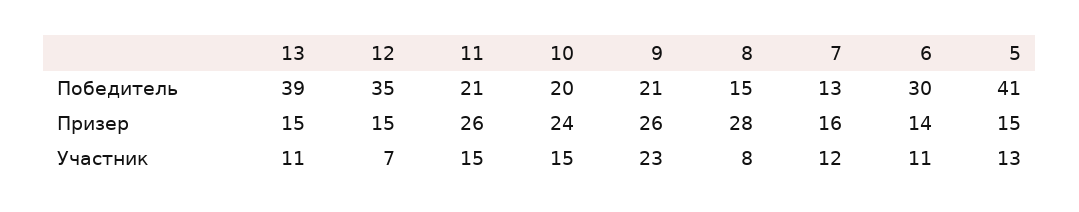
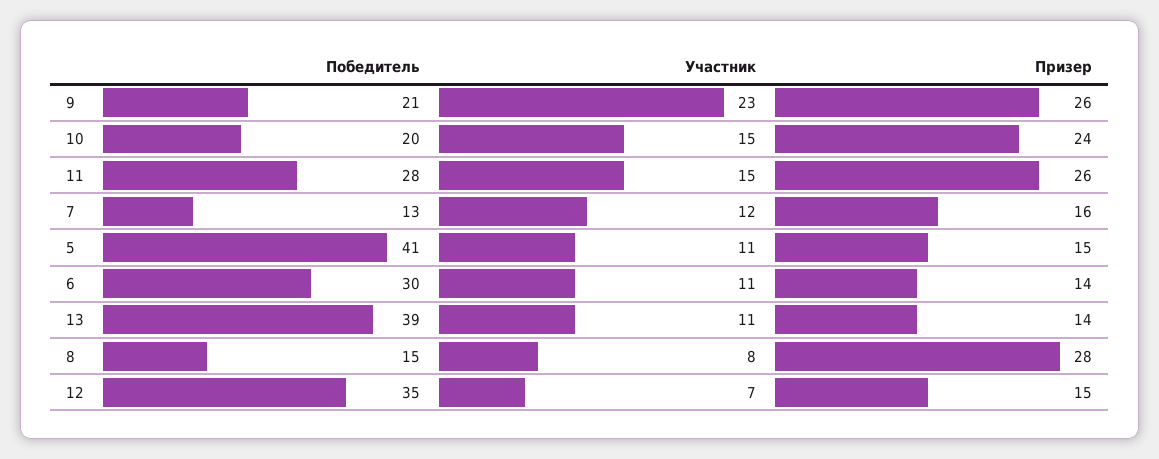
  {
    "13": {
      "Победитель": 39,
-     "Призер": 15,
+     "Призер": 14,
      "Участник": 11
    },
    "12": {
      "Победитель": 35,
      "Призер": 15,
      "Участник": 7
    },
    "11": {
-     "Победитель": 21,
+     "Победитель": 28,
      "Призер": 26,
      "Участник": 15
    },
    "10": {
      "Победитель": 20,
      "Призер": 24,
      "Участник": 15
    },
    "9": {
      "Победитель": 21,
      "Призер": 26,
      "Участник": 23
    },
    "8": {
      "Победитель": 15,
      "Призер": 28,
      "Участник": 8
    },
    "7": {
      "Победитель": 13,
      "Призер": 16,
      "Участник": 12
    },
    "6": {
      "Победитель": 30,
      "Призер": 14,
      "Участник": 11
    },
    "5": {
      "Победитель": 41,
      "Призер": 15,
-     "Участник": 13
+     "Участник": 11
    }
  }

